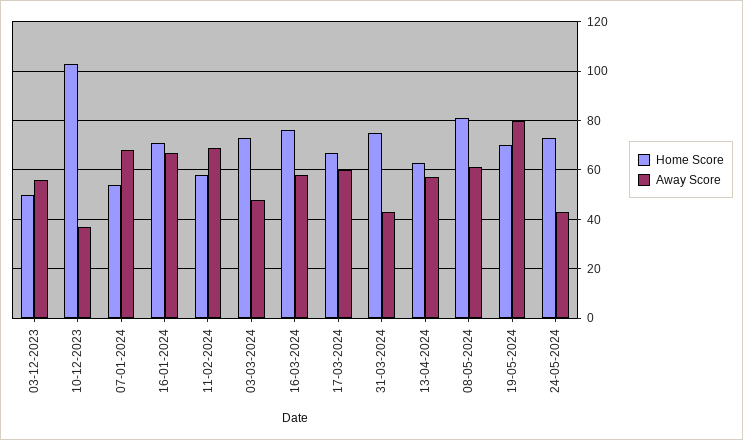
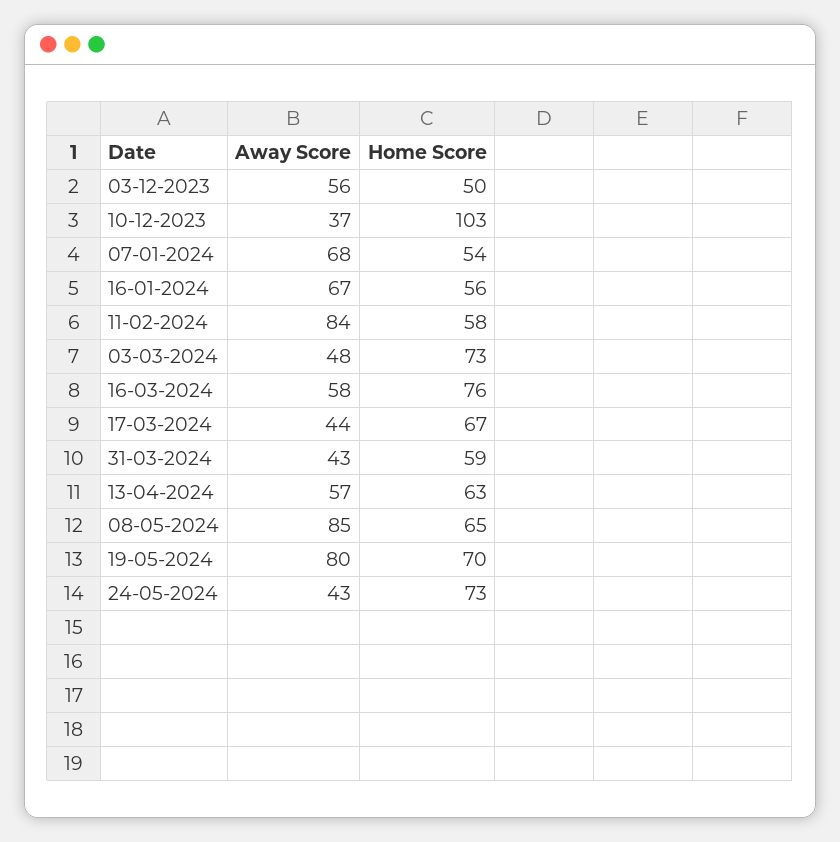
  {
    "Home Score": {
      "03-12-2023": 50,
      "10-12-2023": 103,
      "07-01-2024": 54,
-     "16-01-2024": 70,
+     "16-01-2024": 56,
      "11-02-2024": 58,
      "03-03-2024": 73,
      "16-03-2024": 76,
      "17-03-2024": 67,
-     "31-03-2024": 75,
+     "31-03-2024": 59,
      "13-04-2024": 63,
-     "08-05-2024": 80,
+     "08-05-2024": 65,
      "19-05-2024": 70,
      "24-05-2024": 73
    },
    "Away Score": {
      "03-12-2023": 56,
      "10-12-2023": 37,
      "07-01-2024": 68,
      "16-01-2024": 67,
-     "11-02-2024": 70,
+     "11-02-2024": 84,
      "03-03-2024": 48,
      "16-03-2024": 58,
-     "17-03-2024": 60,
+     "17-03-2024": 44,
      "31-03-2024": 43,
      "13-04-2024": 57,
-     "08-05-2024": 60,
+     "08-05-2024": 85,
      "19-05-2024": 80,
      "24-05-2024": 43
    }
  }

